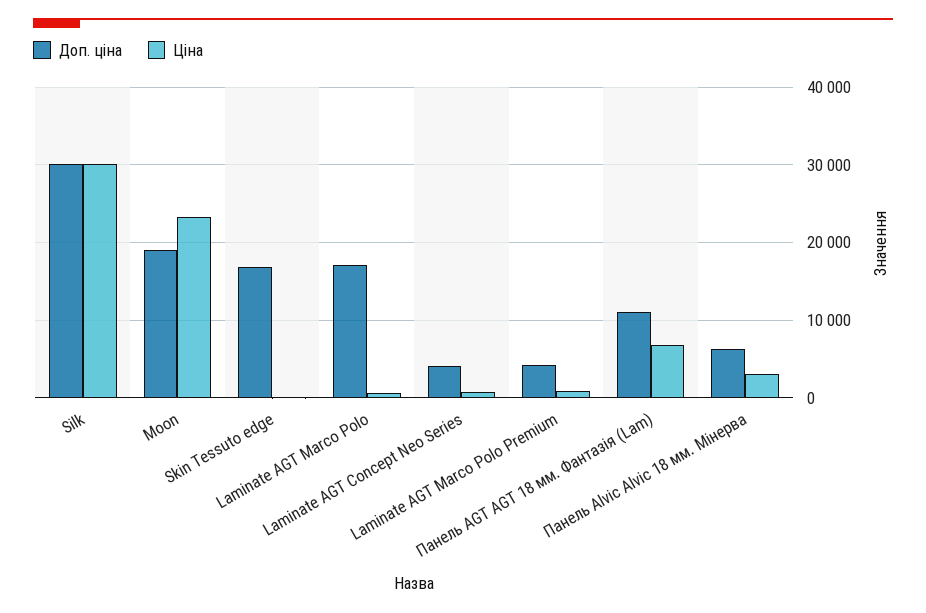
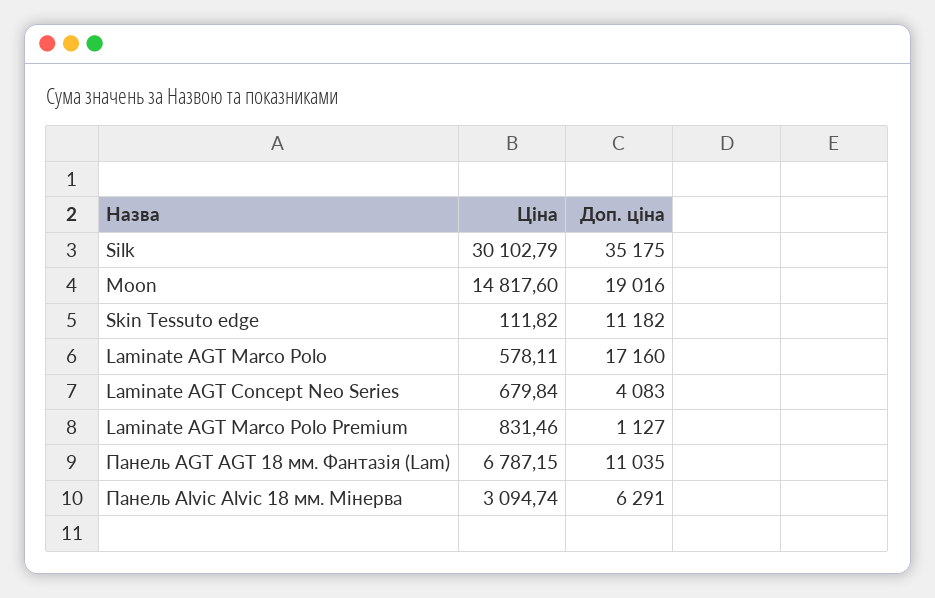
  {
    "Доп. ціна": {
-     "Silk": 30000,
+     "Silk": 35175,
      "Moon": 19016,
-     "Skin Tessuto edge": 17000,
+     "Skin Tessuto edge": 11182,
      "Laminate AGT Marco Polo": 17160,
      "Laminate AGT Concept Neo Series": 4083,
-     "Laminate AGT Marco Polo Premium": 4000,
+     "Laminate AGT Marco Polo Premium": 1127,
      "Панель AGT AGT 18 мм. Фантазія (Lam)": 11035,
      "Панель Alvic Alvic 18 мм. Мінерва": 6291
    },
    "Ціна": {
      "Silk": 30102.79,
-     "Moon": 23000,
+     "Moon": 14817.6,
      "Skin Tessuto edge": 111.82,
      "Laminate AGT Marco Polo": 578.11,
      "Laminate AGT Concept Neo Series": 679.84,
      "Laminate AGT Marco Polo Premium": 831.46,
      "Панель AGT AGT 18 мм. Фантазія (Lam)": 6787.15,
      "Панель Alvic Alvic 18 мм. Мінерва": 3094.74
    }
  }

